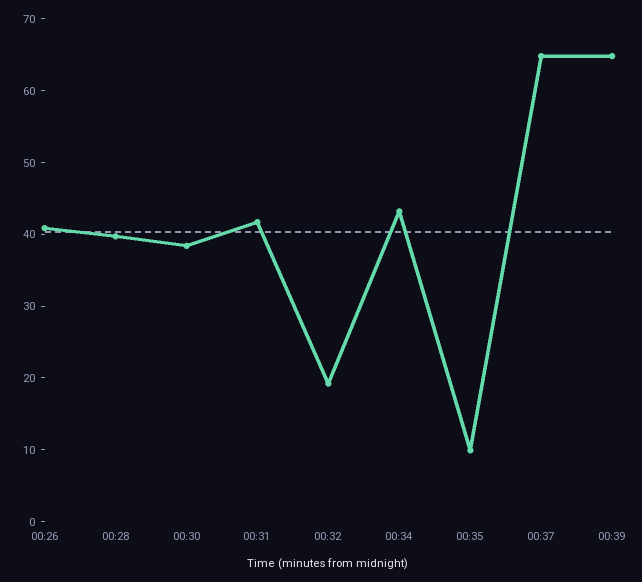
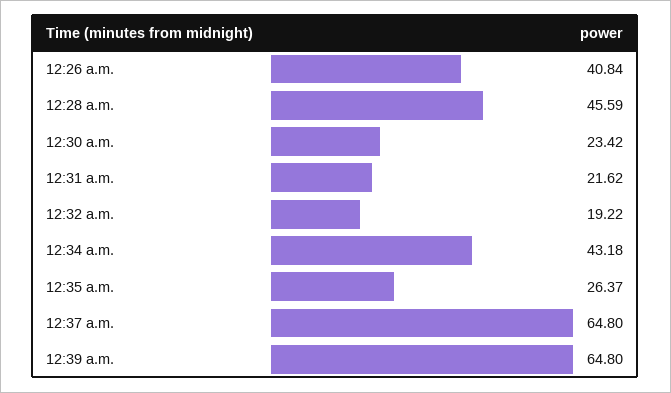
  {
    "00:26": 40.84,
-   "00:28": 40,
+   "00:28": 45.59,
-   "00:30": 38,
+   "00:30": 23.42,
-   "00:31": 42,
+   "00:31": 21.62,
    "00:32": 19.22,
    "00:34": 43.18,
-   "00:35": 10,
+   "00:35": 26.37,
    "00:37": 64.8,
    "00:39": 64.8
  }

